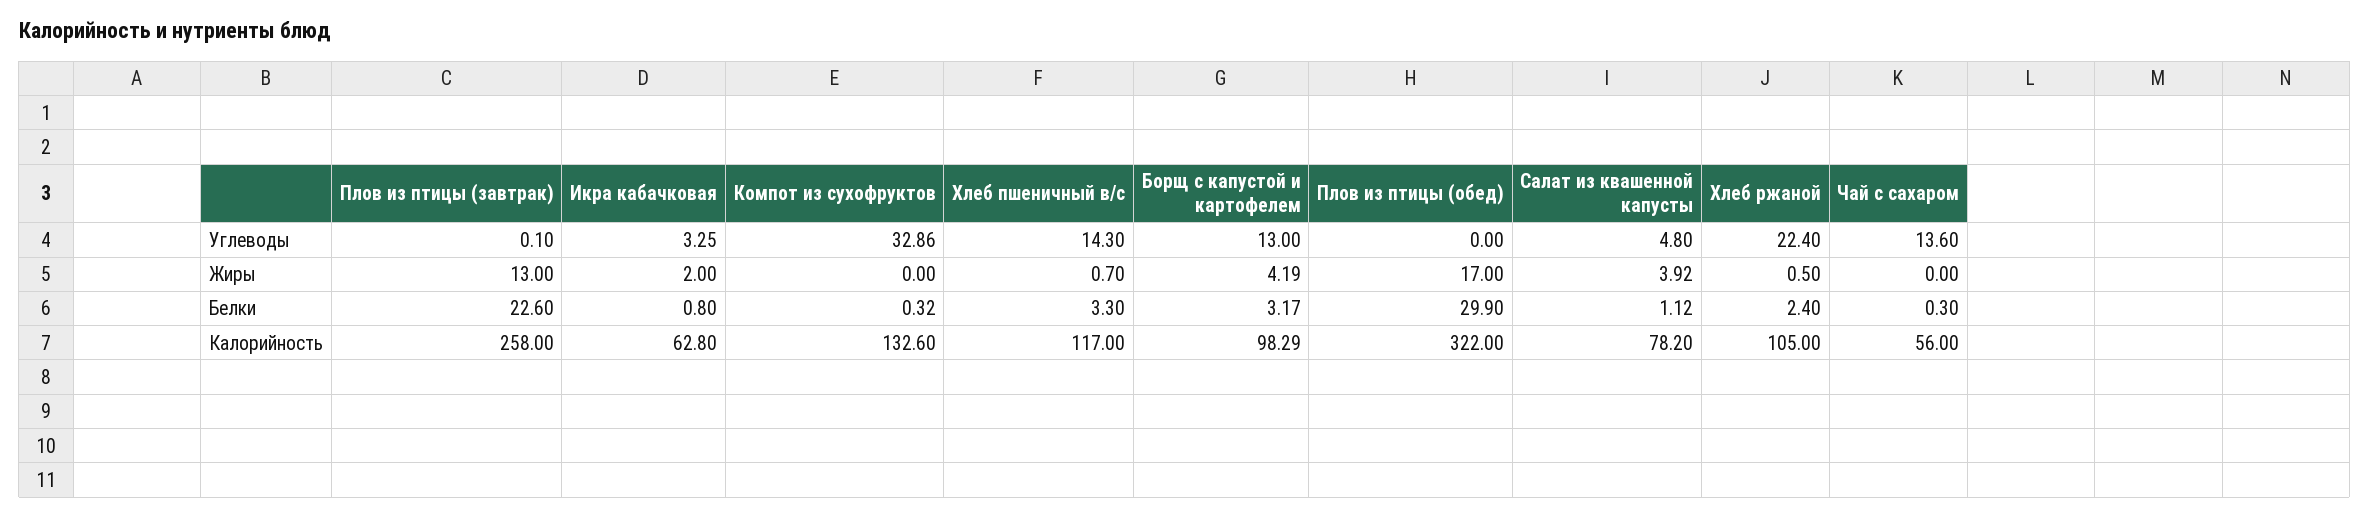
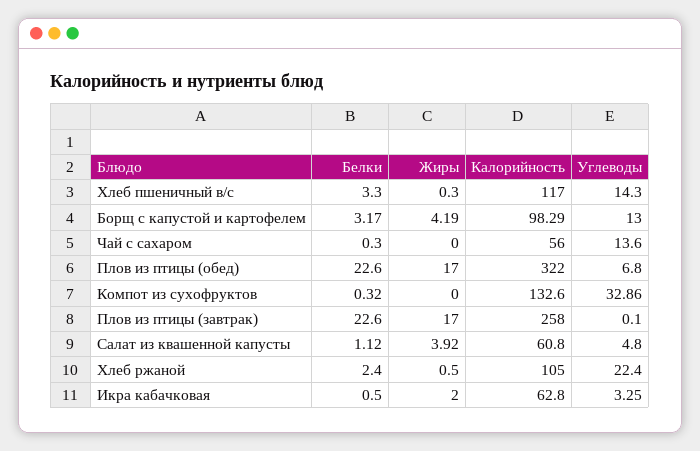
  {
    "Плов из птицы (завтрак)": {
      "Углеводы": 0.1,
-     "Жиры": 13,
+     "Жиры": 17,
      "Белки": 22.6,
      "Калорийность": 258
    },
    "Икра кабачковая": {
      "Углеводы": 3.25,
      "Жиры": 2,
-     "Белки": 0.8,
+     "Белки": 0.5,
      "Калорийность": 62.8
    },
    "Компот из сухофруктов": {
      "Углеводы": 32.86,
      "Жиры": 0,
      "Белки": 0.32,
      "Калорийность": 132.6
    },
    "Хлеб пшеничный в/с": {
      "Углеводы": 14.3,
-     "Жиры": 0.7,
+     "Жиры": 0.3,
      "Белки": 3.3,
      "Калорийность": 117
    },
    "Борщ с капустой и картофелем": {
      "Углеводы": 13,
      "Жиры": 4.19,
      "Белки": 3.17,
      "Калорийность": 98.29
    },
    "Плов из птицы (обед)": {
-     "Углеводы": 0,
+     "Углеводы": 6.8,
      "Жиры": 17,
-     "Белки": 29.9,
+     "Белки": 22.6,
      "Калорийность": 322
    },
    "Салат из квашенной капусты": {
      "Углеводы": 4.8,
      "Жиры": 3.92,
      "Белки": 1.12,
-     "Калорийность": 78.2
+     "Калорийность": 60.8
    },
    "Хлеб ржаной": {
      "Углеводы": 22.4,
      "Жиры": 0.5,
      "Белки": 2.4,
      "Калорийность": 105
    },
    "Чай с сахаром": {
      "Углеводы": 13.6,
      "Жиры": 0,
      "Белки": 0.3,
      "Калорийность": 56
    }
  }

